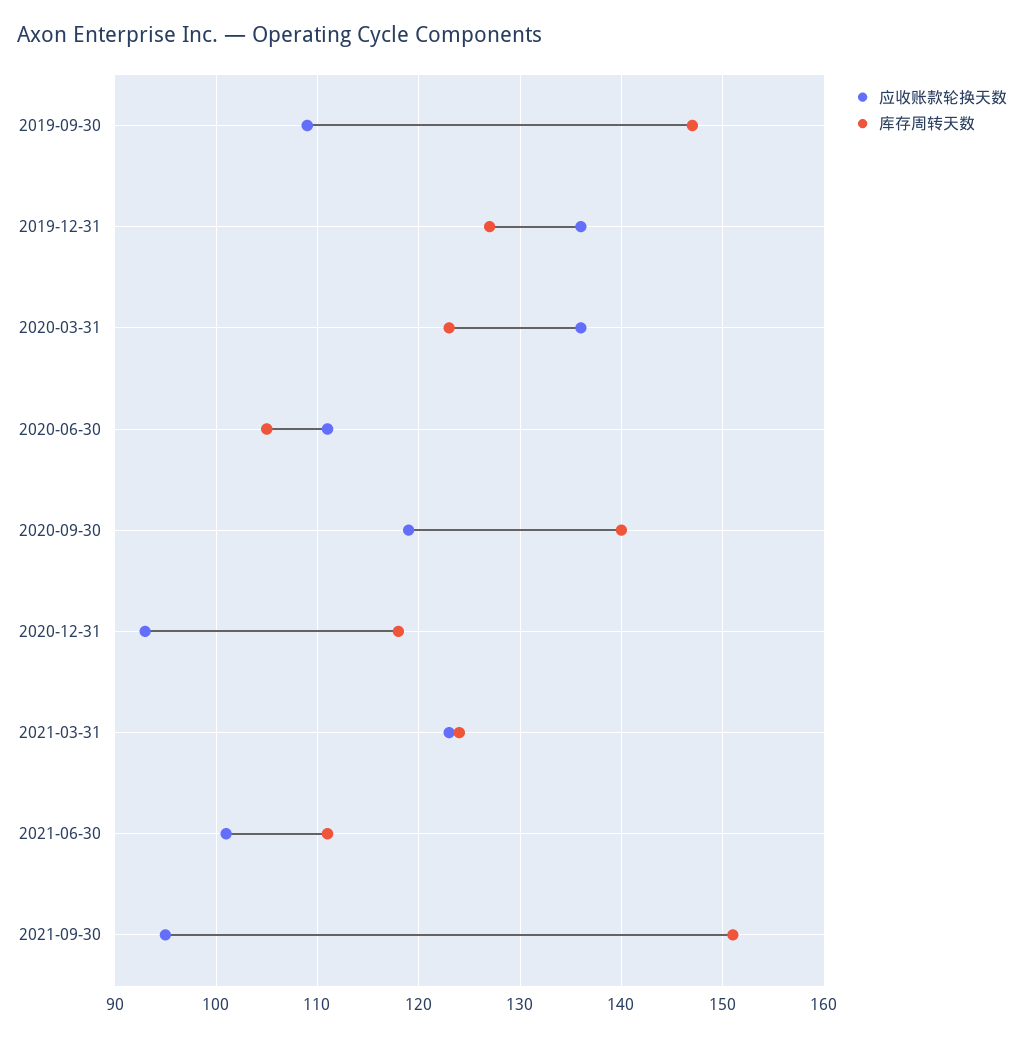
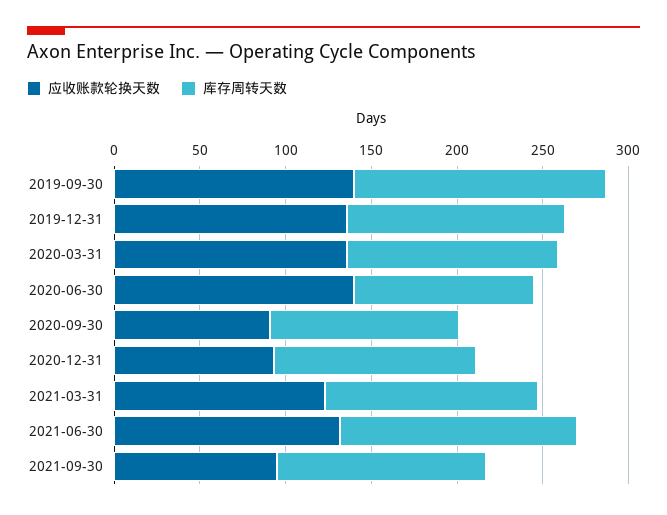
  {
    "应收账款轮换天数": {
-     "2019-09-30": 109,
+     "2019-09-30": 140,
      "2019-12-31": 136,
      "2020-03-31": 136,
-     "2020-06-30": 111,
+     "2020-06-30": 140,
-     "2020-09-30": 119,
+     "2020-09-30": 90,
      "2020-12-31": 93,
      "2021-03-31": 123,
-     "2021-06-30": 101,
+     "2021-06-30": 130,
      "2021-09-30": 95
    },
    "库存周转天数": {
      "2019-09-30": 147,
      "2019-12-31": 127,
      "2020-03-31": 123,
      "2020-06-30": 105,
-     "2020-09-30": 140,
+     "2020-09-30": 110,
      "2020-12-31": 118,
      "2021-03-31": 124,
-     "2021-06-30": 111,
+     "2021-06-30": 140,
-     "2021-09-30": 151
+     "2021-09-30": 120
    }
  }

